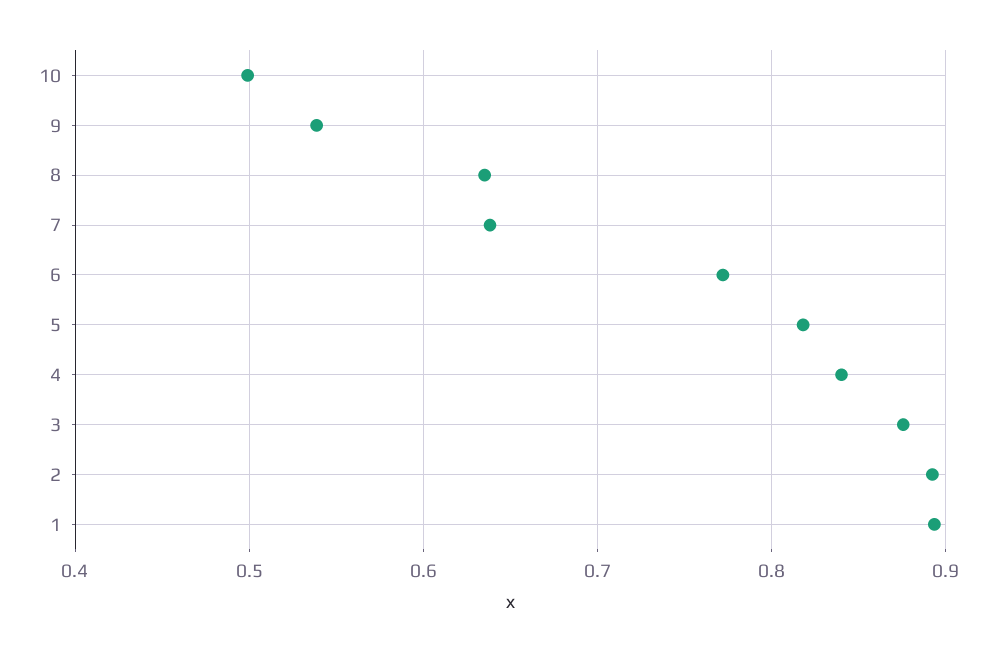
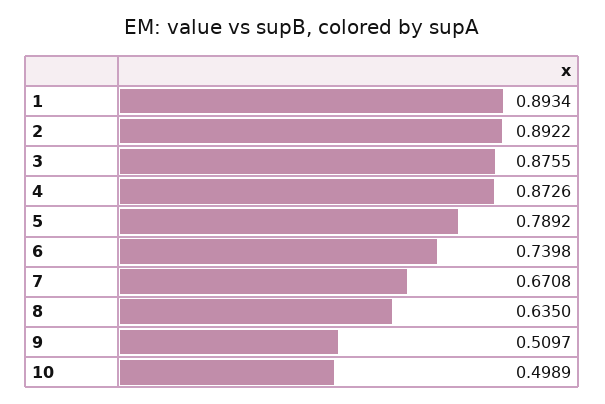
  {
    "10": 0.4989,
-   "9": 0.54,
+   "9": 0.5097,
    "8": 0.635,
-   "7": 0.64,
+   "7": 0.6708,
-   "6": 0.77,
+   "6": 0.7398,
-   "5": 0.82,
+   "5": 0.7892,
-   "4": 0.84,
+   "4": 0.8726,
    "3": 0.8755,
    "2": 0.8922,
    "1": 0.8934
  }

